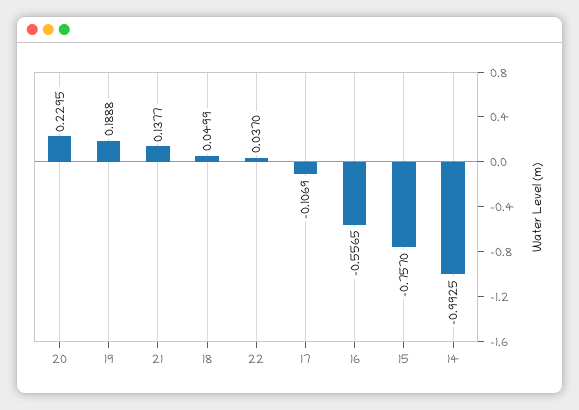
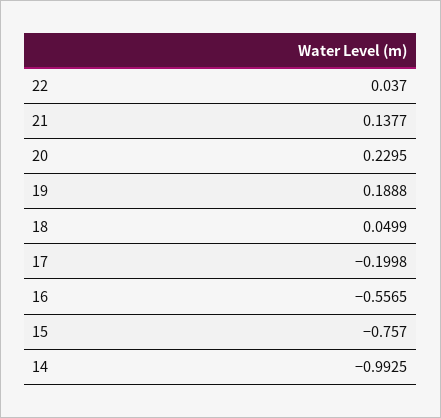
  {
    "20": 0.2295,
    "19": 0.1888,
    "21": 0.1377,
    "18": 0.0499,
    "22": 0.037,
-   "17": -0.1069,
+   "17": -0.1998,
    "16": -0.5565,
    "15": -0.757,
    "14": -0.9925
  }

